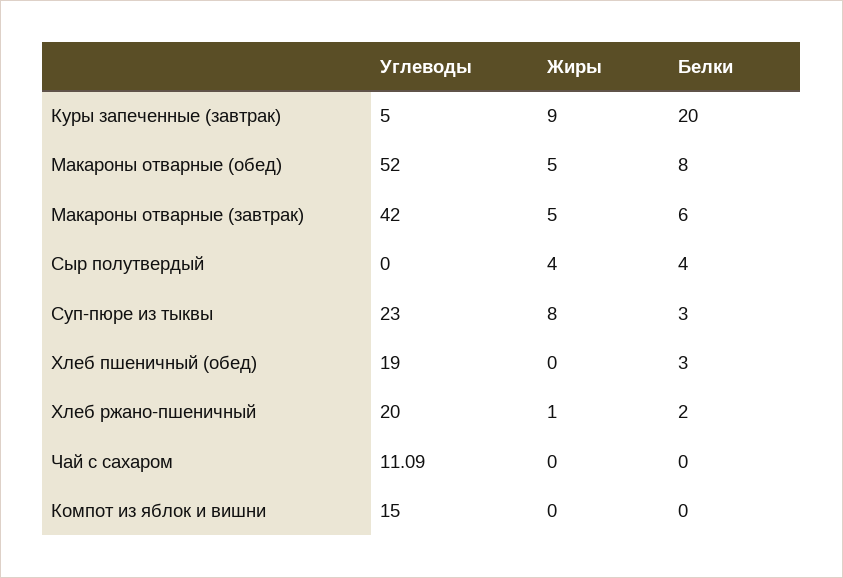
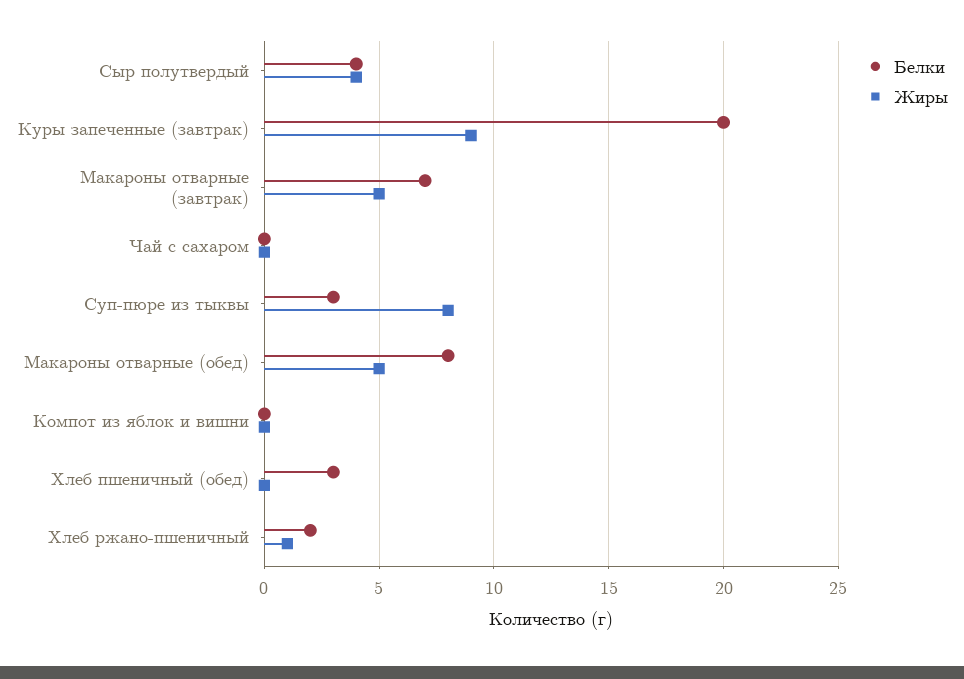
  {
-   "Углеводы": {
-     "Куры запеченные (завтрак)": 5,
-     "Макароны отварные (обед)": 52,
-     "Макароны отварные (завтрак)": 42,
-     "Сыр полутвердый": 0,
-     "Суп-пюре из тыквы": 23,
-     "Хлеб пшеничный (обед)": 19,
-     "Хлеб ржано-пшеничный": 20,
-     "Чай с сахаром": 11.09,
-     "Компот из яблок и вишни": 15
-   },
    "Жиры": {
      "Куры запеченные (завтрак)": 9,
      "Макароны отварные (обед)": 5,
      "Макароны отварные (завтрак)": 5,
      "Сыр полутвердый": 4,
      "Суп-пюре из тыквы": 8,
      "Хлеб пшеничный (обед)": 0,
      "Хлеб ржано-пшеничный": 1,
      "Чай с сахаром": 0,
      "Компот из яблок и вишни": 0
    },
    "Белки": {
      "Куры запеченные (завтрак)": 20,
      "Макароны отварные (обед)": 8,
-     "Макароны отварные (завтрак)": 6,
+     "Макароны отварные (завтрак)": 7,
      "Сыр полутвердый": 4,
      "Суп-пюре из тыквы": 3,
      "Хлеб пшеничный (обед)": 3,
      "Хлеб ржано-пшеничный": 2,
      "Чай с сахаром": 0,
      "Компот из яблок и вишни": 0
    }
  }

